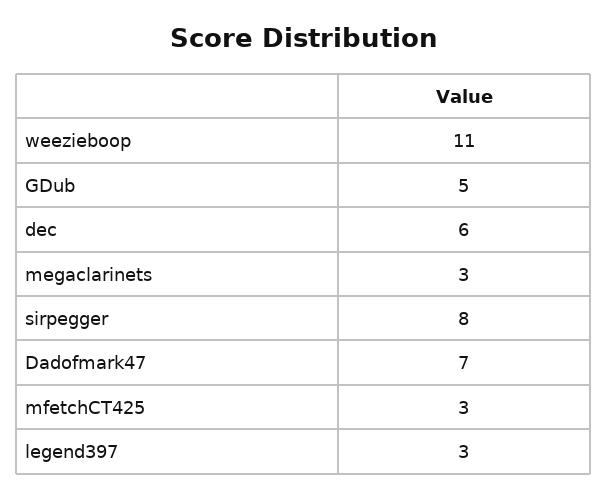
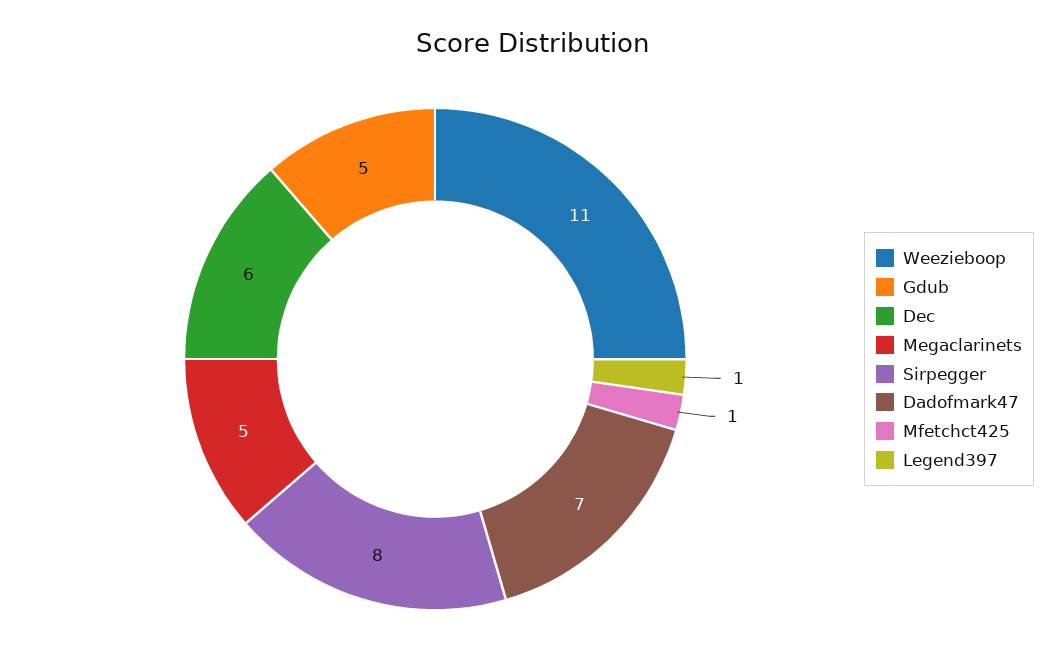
  {
    "weezieboop": 11,
    "GDub": 5,
    "dec": 6,
-   "megaclarinets": 3,
+   "megaclarinets": 5,
    "sirpegger": 8,
    "Dadofmark47": 7,
-   "mfetchCT425": 3,
+   "mfetchCT425": 1,
-   "legend397": 3
+   "legend397": 1
  }

